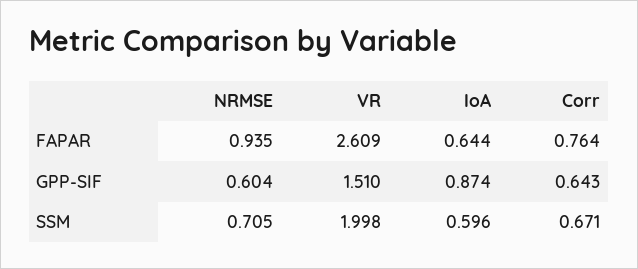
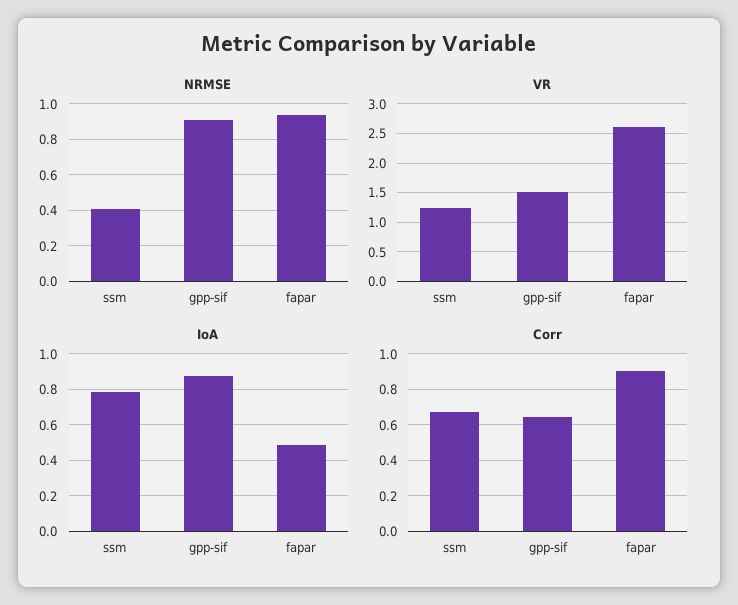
  {
    "NRMSE": {
      "FAPAR": 0.935,
-     "GPP-SIF": 0.604,
+     "GPP-SIF": 0.9,
-     "SSM": 0.705
+     "SSM": 0.4
    },
    "VR": {
      "FAPAR": 2.609,
      "GPP-SIF": 1.51,
-     "SSM": 1.998
+     "SSM": 1.25
    },
    "IoA": {
-     "FAPAR": 0.644,
+     "FAPAR": 0.5,
      "GPP-SIF": 0.874,
-     "SSM": 0.596
+     "SSM": 0.8
    },
    "Corr": {
-     "FAPAR": 0.764,
+     "FAPAR": 0.9,
      "GPP-SIF": 0.643,
      "SSM": 0.671
    }
  }

